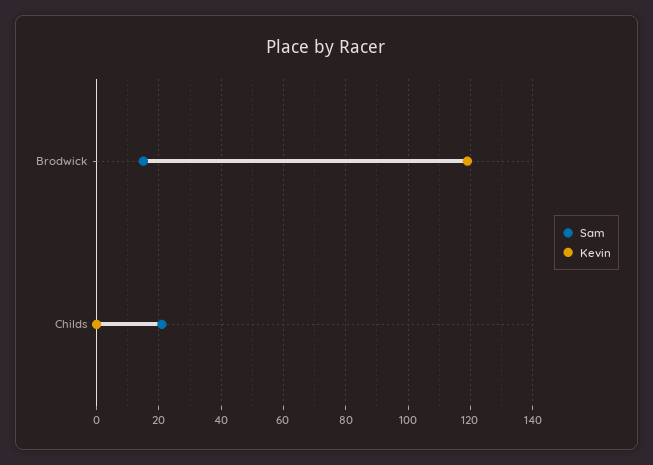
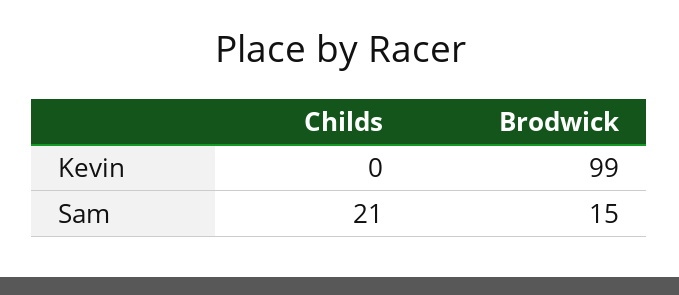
  {
    "Sam": {
      "Brodwick": 15,
      "Childs": 21
    },
    "Kevin": {
-     "Brodwick": 120,
+     "Brodwick": 99,
      "Childs": 0
    }
  }

